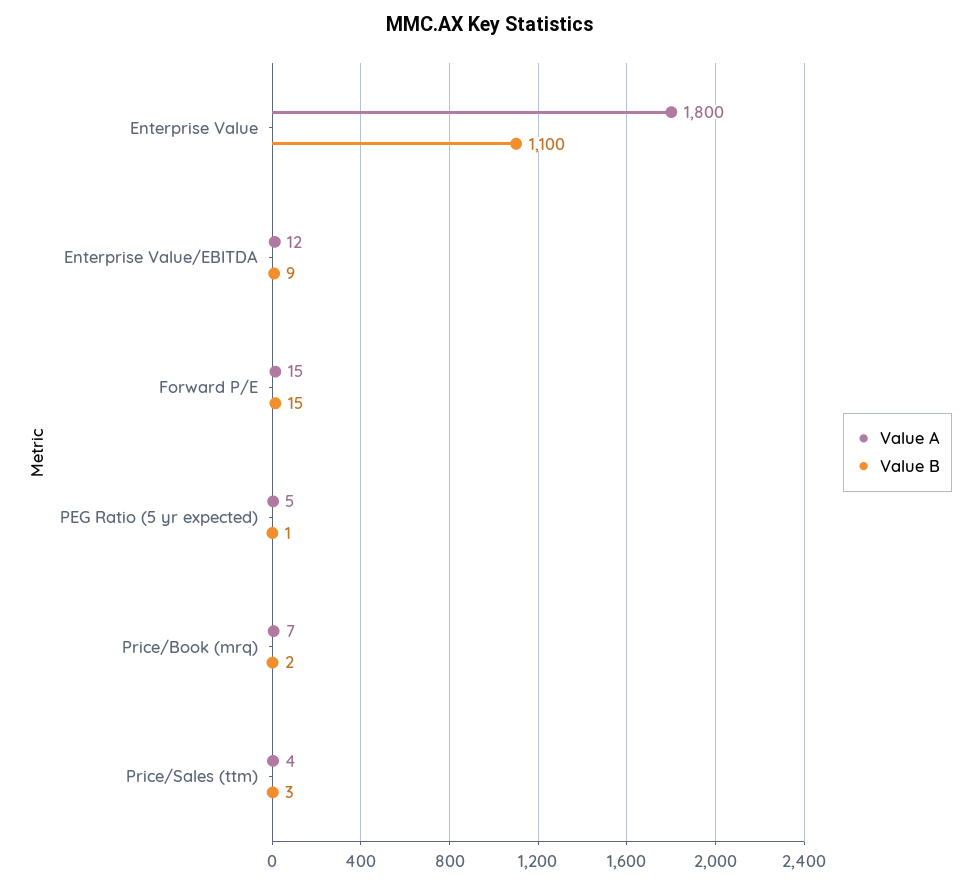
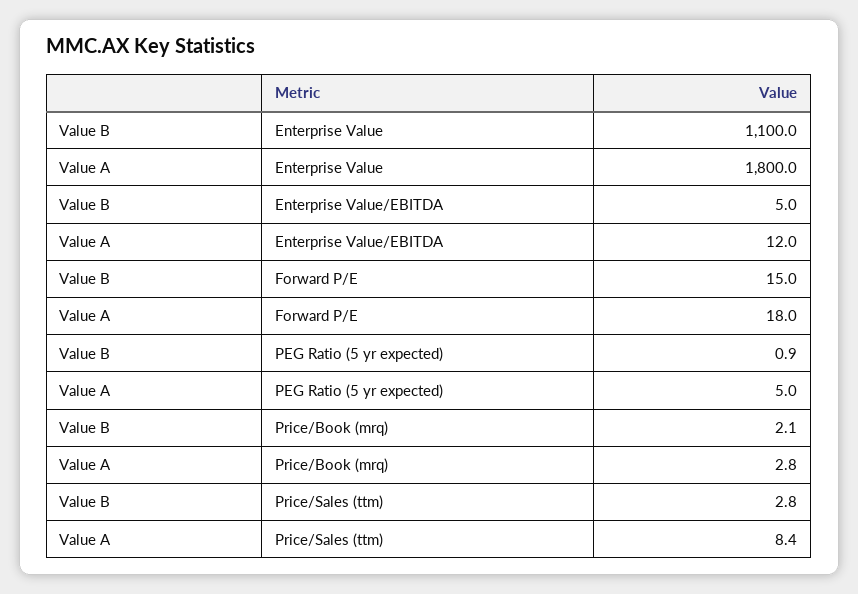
  {
    "Value A": {
      "Enterprise Value": 1800,
      "Enterprise Value/EBITDA": 12,
-     "Forward P/E": 15,
+     "Forward P/E": 18,
      "PEG Ratio (5 yr expected)": 5,
-     "Price/Book (mrq)": 7,
+     "Price/Book (mrq)": 2.8,
-     "Price/Sales (ttm)": 4
+     "Price/Sales (ttm)": 8.4
    },
    "Value B": {
      "Enterprise Value": 1100,
-     "Enterprise Value/EBITDA": 9,
+     "Enterprise Value/EBITDA": 5,
      "Forward P/E": 15,
      "PEG Ratio (5 yr expected)": 0.9,
      "Price/Book (mrq)": 2.1,
      "Price/Sales (ttm)": 2.8
    }
  }

